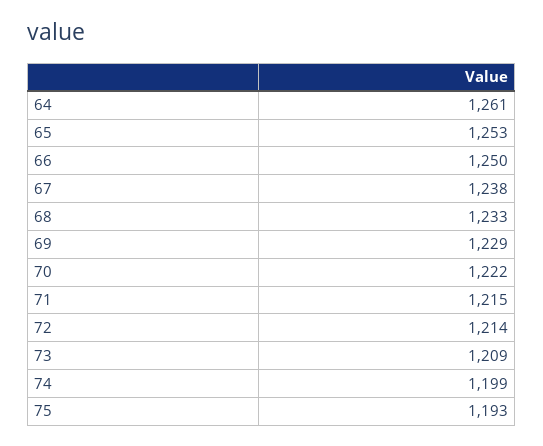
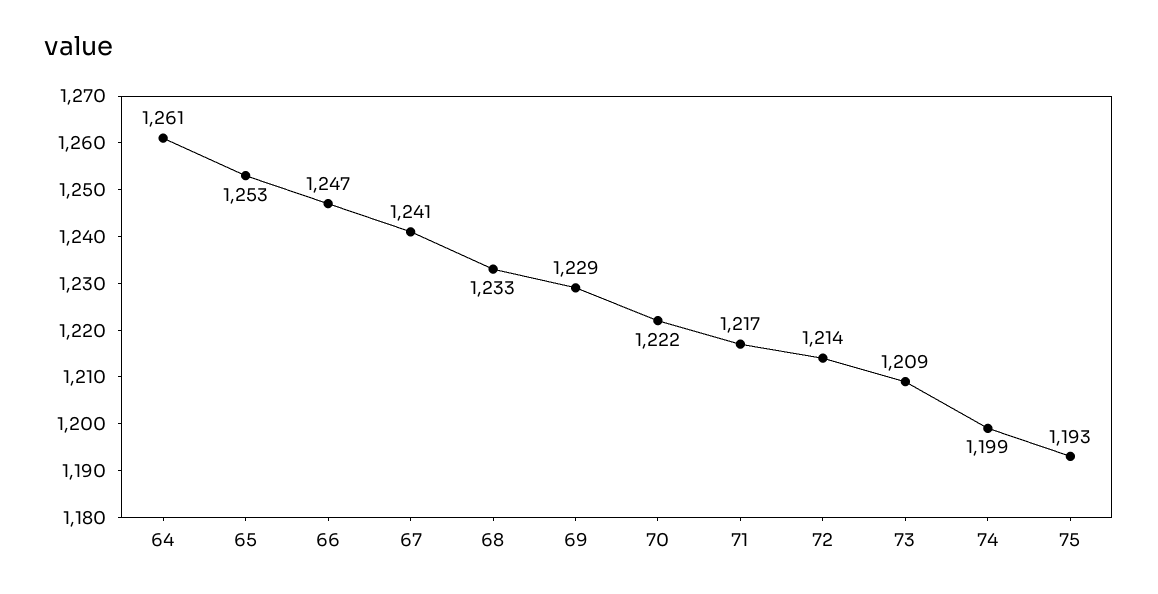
  {
    "64": 1261,
    "65": 1253,
-   "66": 1250,
+   "66": 1247,
-   "67": 1238,
+   "67": 1241,
    "68": 1233,
    "69": 1229,
    "70": 1222,
-   "71": 1215,
+   "71": 1217,
    "72": 1214,
    "73": 1209,
    "74": 1199,
    "75": 1193
  }

